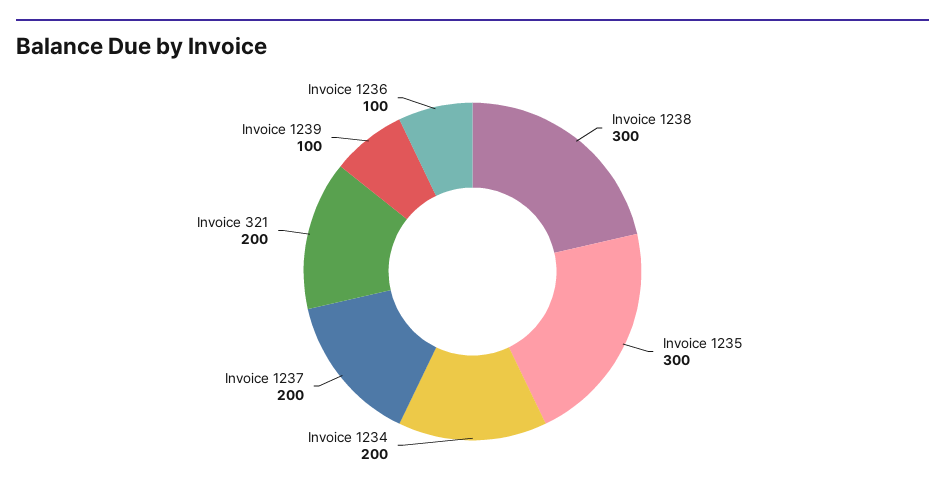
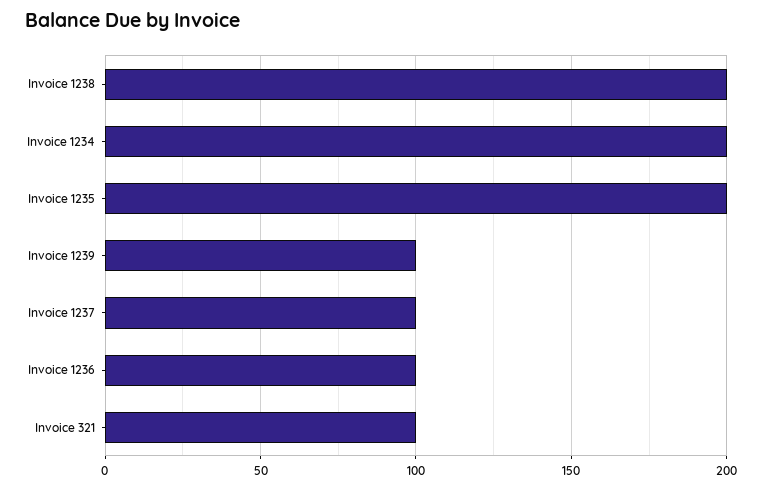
  {
-   "Invoice 1238": 300,
+   "Invoice 1238": 200,
-   "Invoice 1235": 300,
+   "Invoice 1235": 200,
    "Invoice 1234": 200,
-   "Invoice 1237": 200,
+   "Invoice 1237": 100,
-   "Invoice 321": 200,
+   "Invoice 321": 100,
    "Invoice 1239": 100,
    "Invoice 1236": 100
  }

